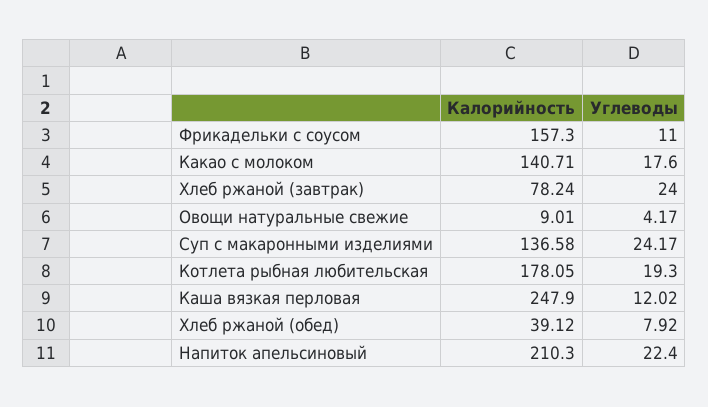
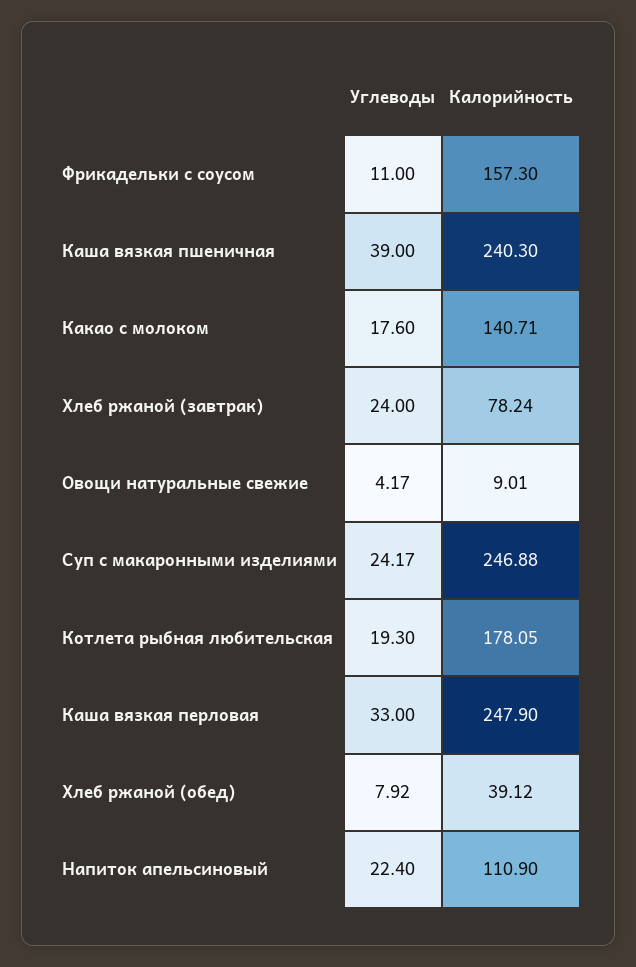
  {
    "Калорийность": {
      "Фрикадельки с соусом": 157.3,
      "Какао с молоком": 140.71,
      "Хлеб ржаной (завтрак)": 78.24,
      "Овощи натуральные свежие": 9.01,
-     "Суп с макаронными изделиями": 136.58,
+     "Суп с макаронными изделиями": 246.88,
      "Котлета рыбная любительская": 178.05,
      "Каша вязкая перловая": 247.9,
      "Хлеб ржаной (обед)": 39.12,
-     "Напиток апельсиновый": 210.3
+     "Напиток апельсиновый": 110.9,
+     "Каша вязкая пшеничная": 240.3
    },
    "Углеводы": {
      "Фрикадельки с соусом": 11,
      "Какао с молоком": 17.6,
      "Хлеб ржаной (завтрак)": 24,
      "Овощи натуральные свежие": 4.17,
      "Суп с макаронными изделиями": 24.17,
      "Котлета рыбная любительская": 19.3,
-     "Каша вязкая перловая": 12.02,
+     "Каша вязкая перловая": 33,
      "Хлеб ржаной (обед)": 7.92,
-     "Напиток апельсиновый": 22.4
+     "Напиток апельсиновый": 22.4,
+     "Каша вязкая пшеничная": 39
    }
  }

